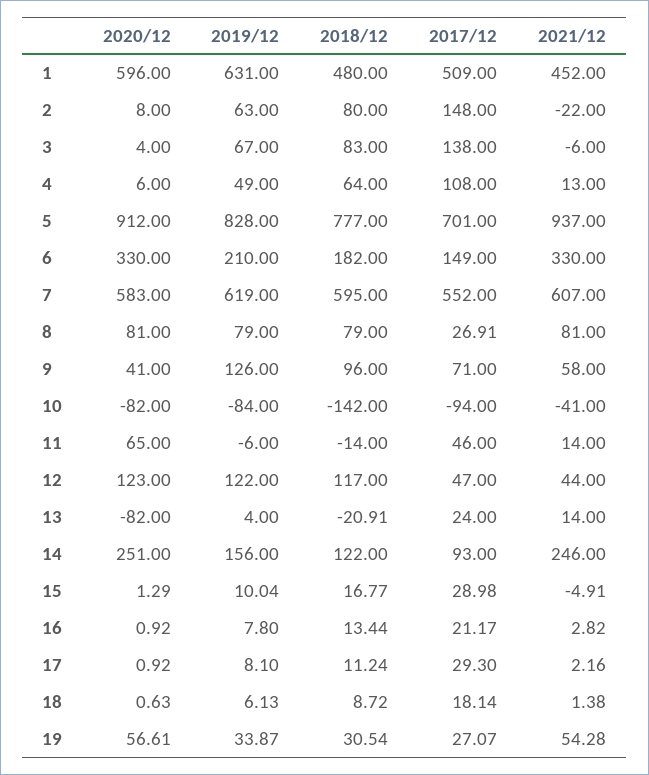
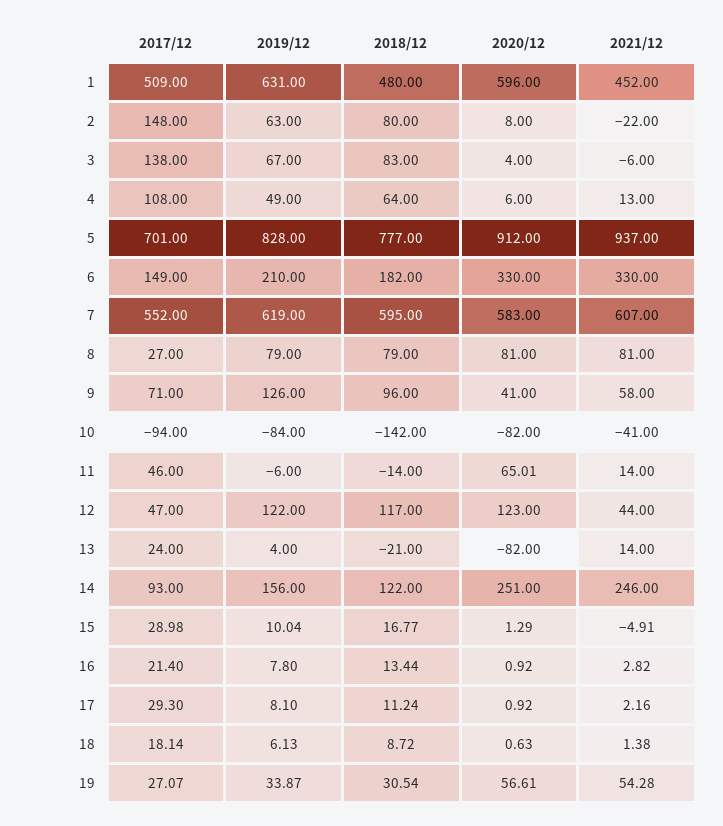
  {
    "2020/12": {
      "1": 596,
      "2": 8,
      "3": 4,
      "4": 6,
      "5": 912,
      "6": 330,
      "7": 583,
      "8": 81,
      "9": 41,
      "10": -82,
-     "11": 65,
+     "11": 65.01,
      "12": 123,
      "13": -82,
      "14": 251,
      "15": 1.29,
      "16": 0.92,
      "17": 0.92,
      "18": 0.63,
      "19": 56.61
    },
    "2019/12": {
      "1": 631,
      "2": 63,
      "3": 67,
      "4": 49,
      "5": 828,
      "6": 210,
      "7": 619,
      "8": 79,
      "9": 126,
      "10": -84,
      "11": -6,
      "12": 122,
      "13": 4,
      "14": 156,
      "15": 10.04,
      "16": 7.8,
      "17": 8.1,
      "18": 6.13,
      "19": 33.87
    },
    "2018/12": {
      "1": 480,
      "2": 80,
      "3": 83,
      "4": 64,
      "5": 777,
      "6": 182,
      "7": 595,
      "8": 79,
      "9": 96,
      "10": -142,
      "11": -14,
      "12": 117,
-     "13": -20.91,
+     "13": -21,
      "14": 122,
      "15": 16.77,
      "16": 13.44,
      "17": 11.24,
      "18": 8.72,
      "19": 30.54
    },
    "2017/12": {
      "1": 509,
      "2": 148,
      "3": 138,
      "4": 108,
      "5": 701,
      "6": 149,
      "7": 552,
-     "8": 26.91,
+     "8": 27,
      "9": 71,
      "10": -94,
      "11": 46,
      "12": 47,
      "13": 24,
      "14": 93,
      "15": 28.98,
-     "16": 21.17,
+     "16": 21.4,
      "17": 29.3,
      "18": 18.14,
      "19": 27.07
    },
    "2021/12": {
      "1": 452,
      "2": -22,
      "3": -6,
      "4": 13,
      "5": 937,
      "6": 330,
      "7": 607,
      "8": 81,
      "9": 58,
      "10": -41,
      "11": 14,
      "12": 44,
      "13": 14,
      "14": 246,
      "15": -4.91,
      "16": 2.82,
      "17": 2.16,
      "18": 1.38,
      "19": 54.28
    }
  }

